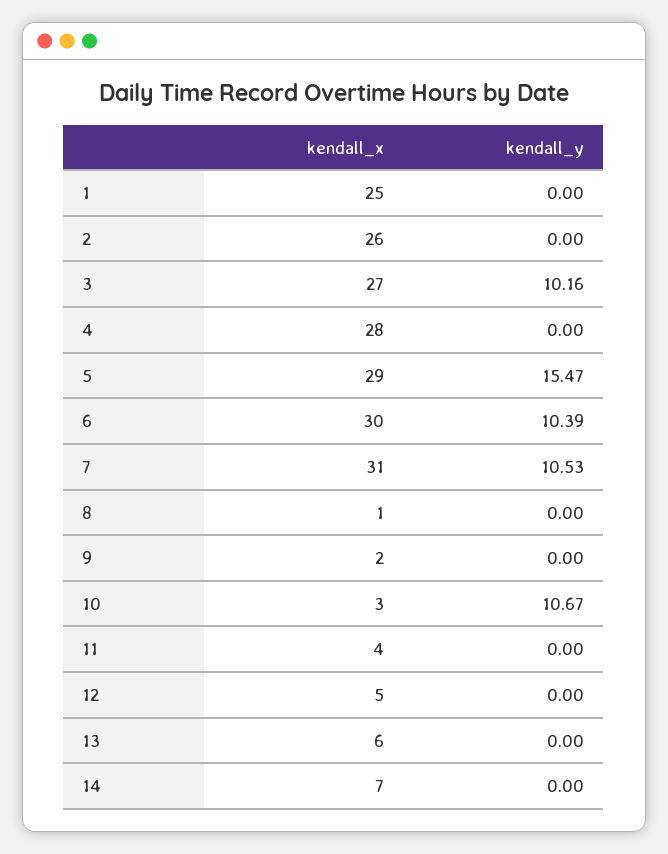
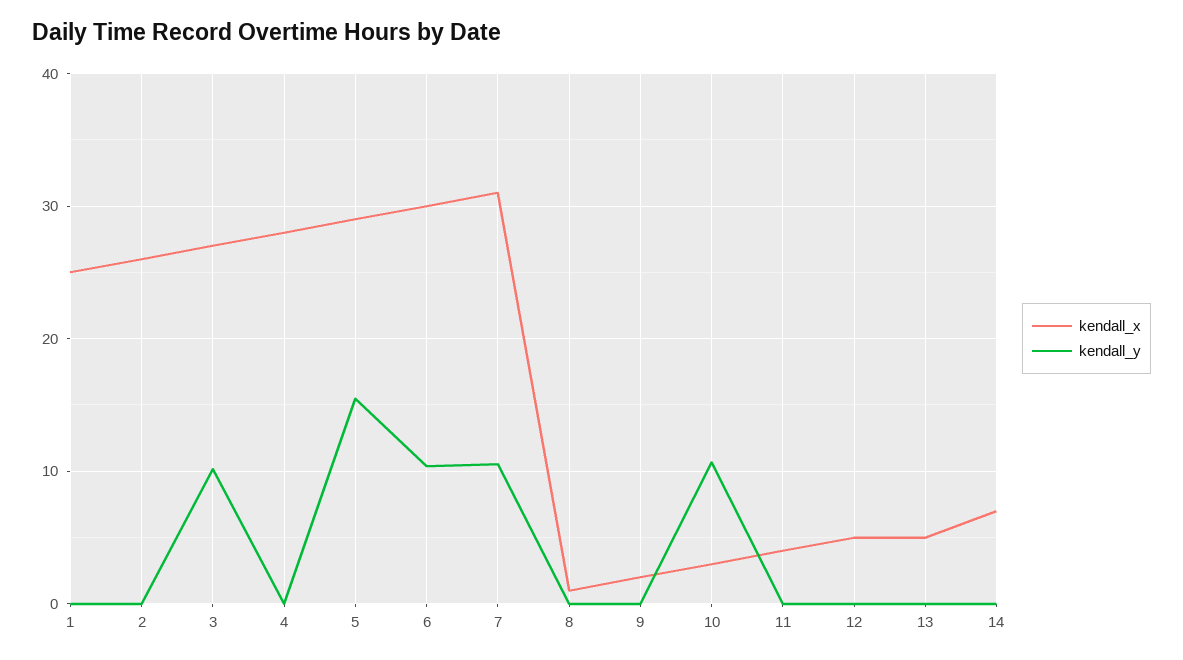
  {
    "kendall_x": {
      "1": 25,
      "2": 26,
      "3": 27,
      "4": 28,
      "5": 29,
      "6": 30,
      "7": 31,
      "8": 1,
      "9": 2,
      "10": 3,
      "11": 4,
      "12": 5,
-     "13": 6,
+     "13": 5,
      "14": 7
    },
    "kendall_y": {
      "1": 0,
      "2": 0,
      "3": 10.16,
      "4": 0,
      "5": 15.47,
      "6": 10.39,
      "7": 10.53,
      "8": 0,
      "9": 0,
      "10": 10.67,
      "11": 0,
      "12": 0,
      "13": 0,
      "14": 0
    }
  }

